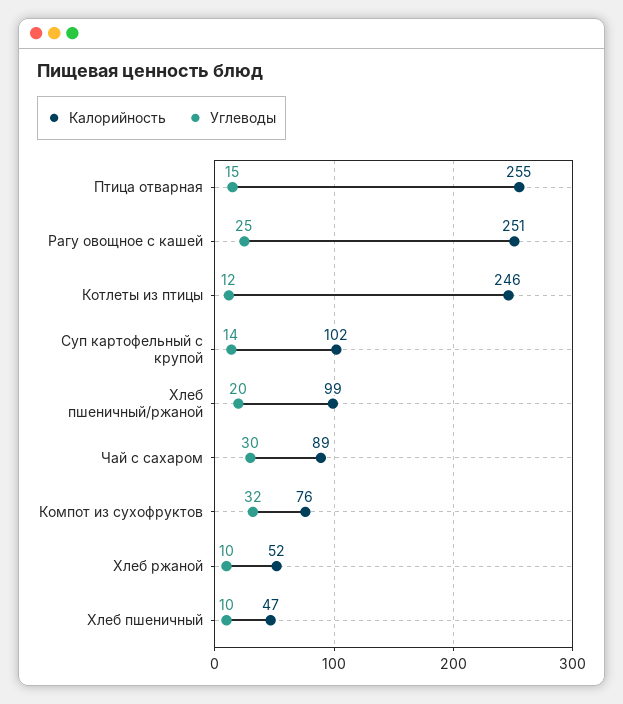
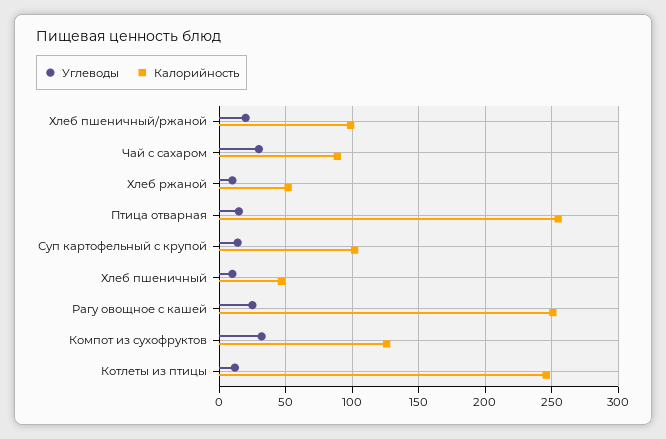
  {
    "Калорийность": {
      "Птица отварная": 255,
      "Рагу овощное с кашей": 251,
      "Котлеты из птицы": 246,
      "Суп картофельный с крупой": 102,
      "Хлеб пшеничный/ржаной": 99,
      "Чай с сахаром": 89,
-     "Компот из сухофруктов": 76,
+     "Компот из сухофруктов": 125,
      "Хлеб ржаной": 52,
      "Хлеб пшеничный": 47
    },
    "Углеводы": {
      "Птица отварная": 15,
      "Рагу овощное с кашей": 25,
      "Котлеты из птицы": 12,
      "Суп картофельный с крупой": 14,
      "Хлеб пшеничный/ржаной": 20,
      "Чай с сахаром": 30,
      "Компот из сухофруктов": 32,
      "Хлеб ржаной": 10,
      "Хлеб пшеничный": 10
    }
  }

